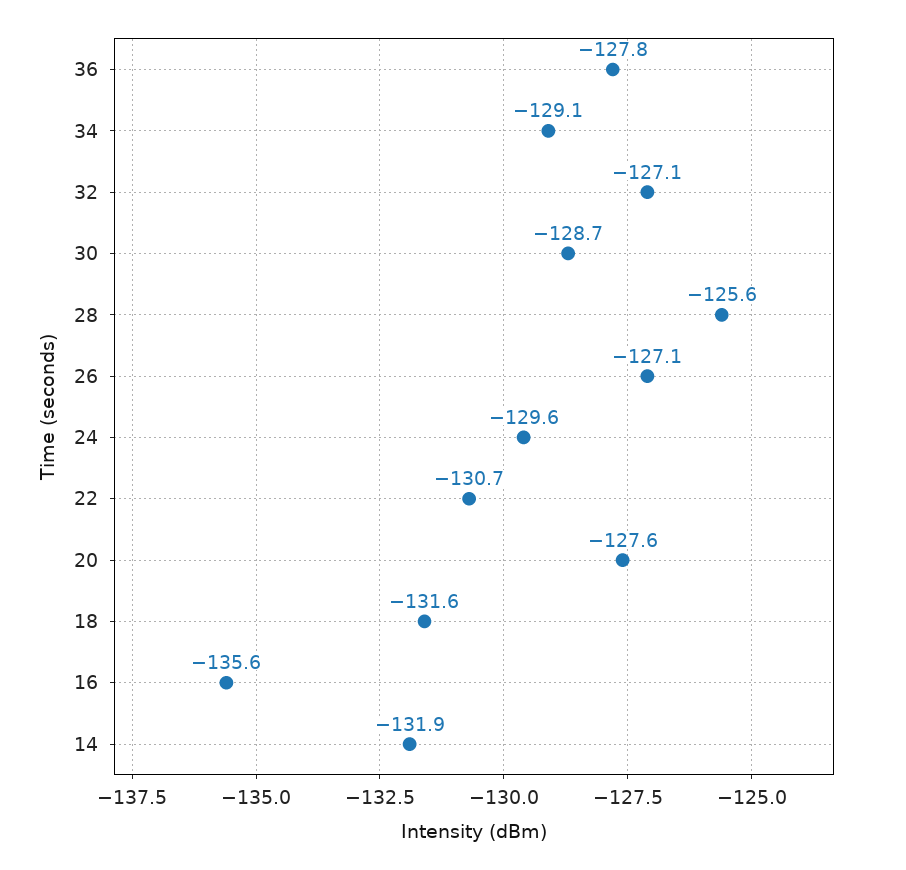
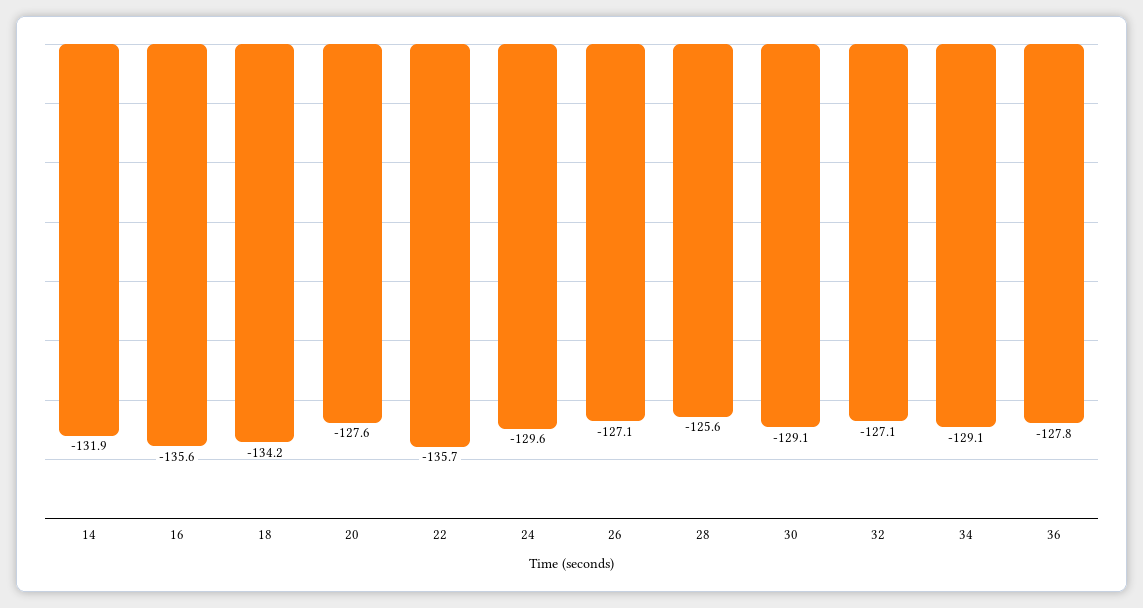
  {
    "36": -127.8,
    "34": -129.1,
    "32": -127.1,
-   "30": -128.7,
+   "30": -129.1,
    "28": -125.6,
    "26": -127.1,
    "24": -129.6,
-   "22": -130.7,
+   "22": -135.7,
    "20": -127.6,
-   "18": -131.6,
+   "18": -134.2,
    "16": -135.6,
    "14": -131.9
  }

